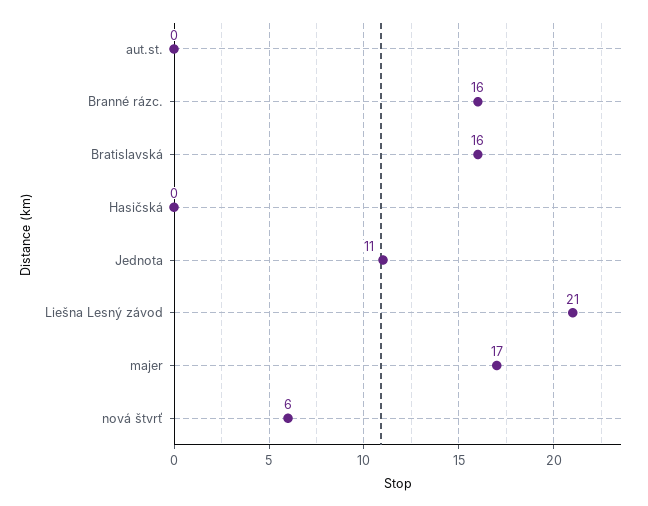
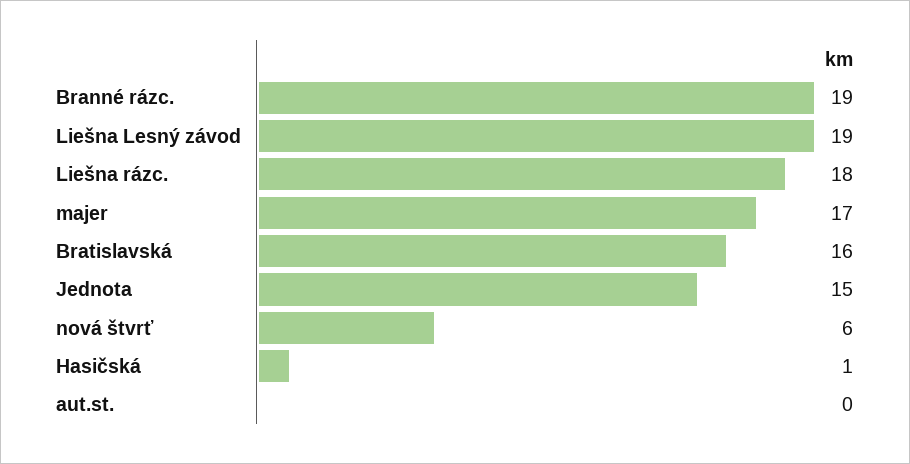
  {
    "aut.st.": 0,
-   "Branné rázc.": 16,
+   "Branné rázc.": 19,
    "Bratislavská": 16,
-   "Hasičská": 0,
+   "Hasičská": 1,
-   "Jednota": 11,
+   "Jednota": 15,
-   "Liešna Lesný závod": 21,
+   "Liešna Lesný závod": 19,
    "majer": 17,
-   "nová štvrť": 6
+   "nová štvrť": 6,
+   "Liešna rázc.": 18
  }

